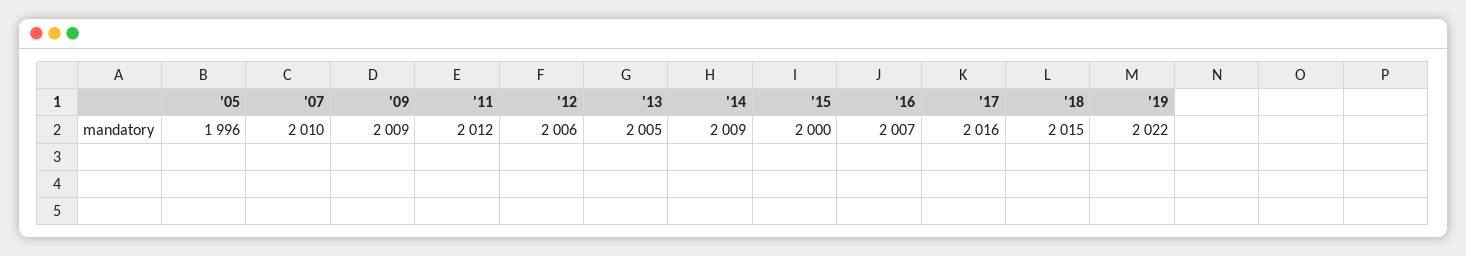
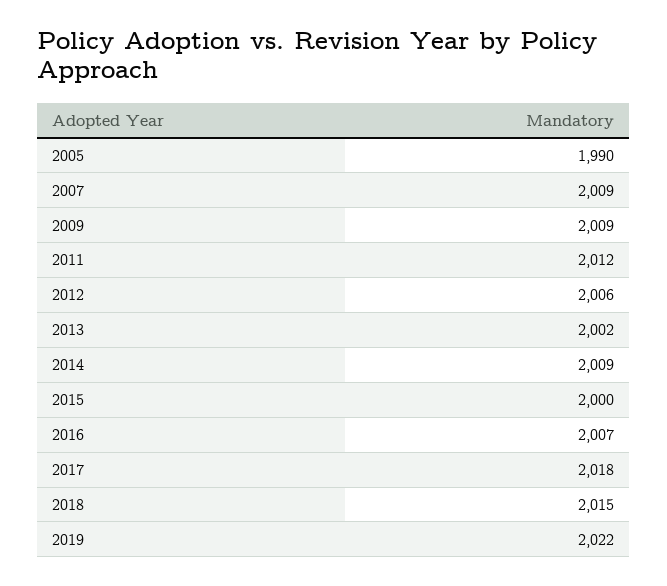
  {
-   "'05": 1996,
+   "'05": 1990,
-   "'07": 2010,
+   "'07": 2009,
    "'09": 2009,
    "'11": 2012,
    "'12": 2006,
-   "'13": 2005,
+   "'13": 2002,
    "'14": 2009,
    "'15": 2000,
    "'16": 2007,
-   "'17": 2016,
+   "'17": 2018,
    "'18": 2015,
    "'19": 2022
  }

